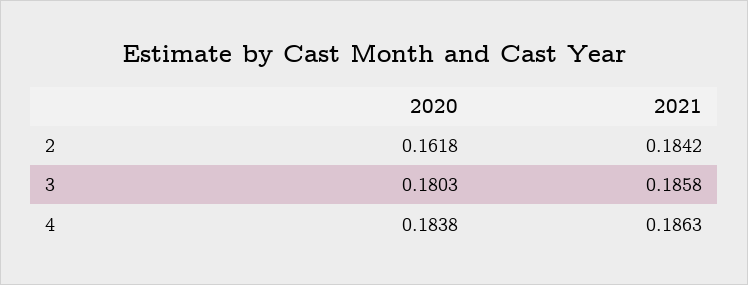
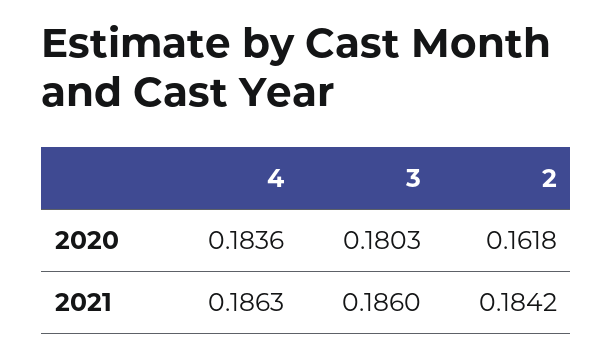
  {
    "2020": {
      "2": 0.1618,
      "3": 0.1803,
-     "4": 0.1838
+     "4": 0.1836
    },
    "2021": {
      "2": 0.1842,
-     "3": 0.1858,
+     "3": 0.186,
      "4": 0.1863
    }
  }

